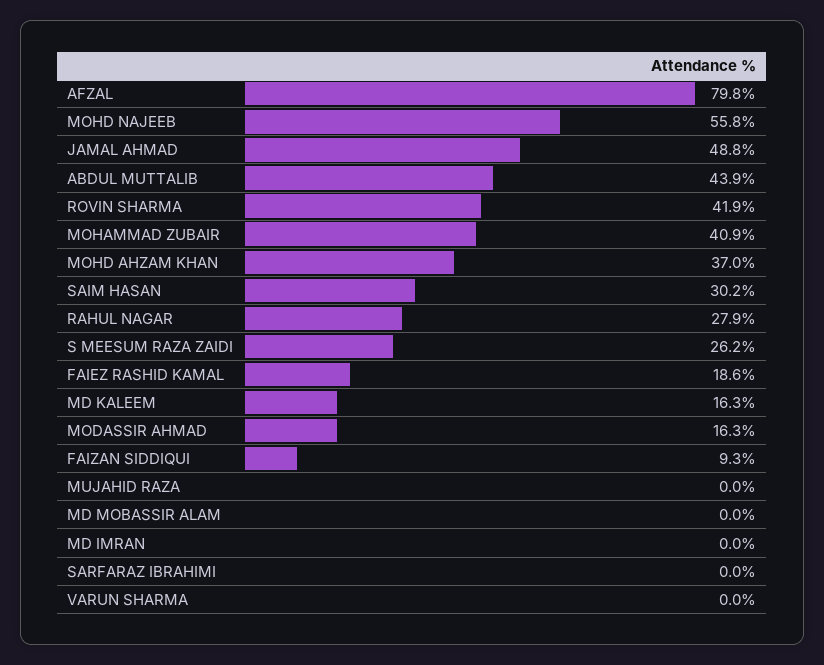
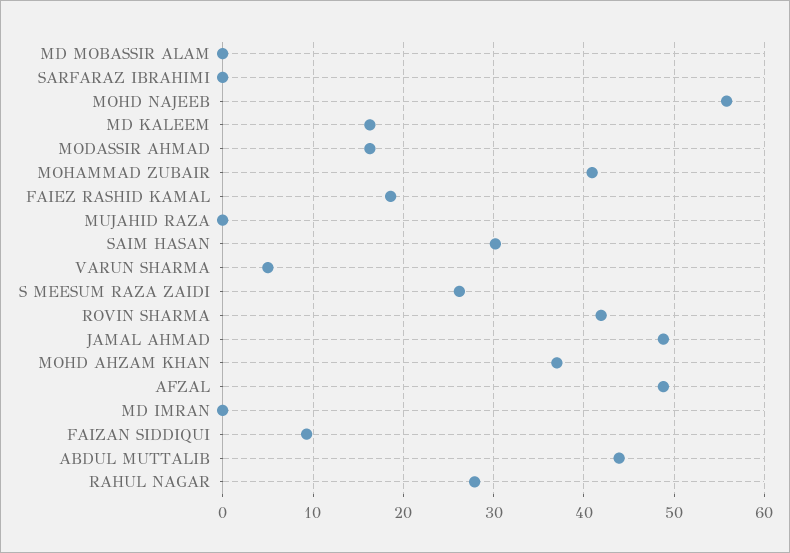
  {
-   "AFZAL": 79.8,
+   "AFZAL": 49,
    "MOHD NAJEEB": 55.8,
    "JAMAL AHMAD": 48.8,
    "ABDUL MUTTALIB": 43.9,
    "ROVIN SHARMA": 41.9,
    "MOHAMMAD ZUBAIR": 40.9,
    "MOHD AHZAM KHAN": 37,
    "SAIM HASAN": 30.2,
    "RAHUL NAGAR": 27.9,
    "S MEESUM RAZA ZAIDI": 26.2,
    "FAIEZ RASHID KAMAL": 18.6,
    "MD KALEEM": 16.3,
    "MODASSIR AHMAD": 16.3,
    "FAIZAN SIDDIQUI": 9.3,
    "MUJAHID RAZA": 0,
    "MD MOBASSIR ALAM": 0,
    "MD IMRAN": 0,
    "SARFARAZ IBRAHIMI": 0,
-   "VARUN SHARMA": 0
+   "VARUN SHARMA": 5
  }

